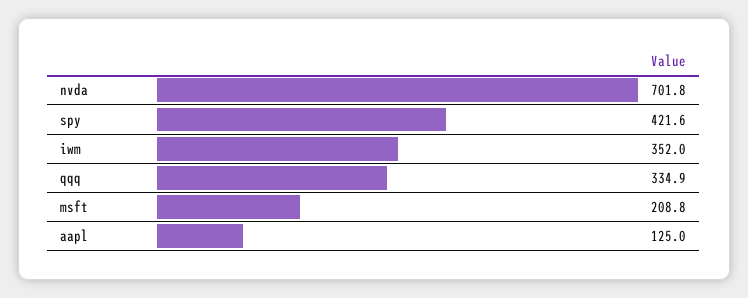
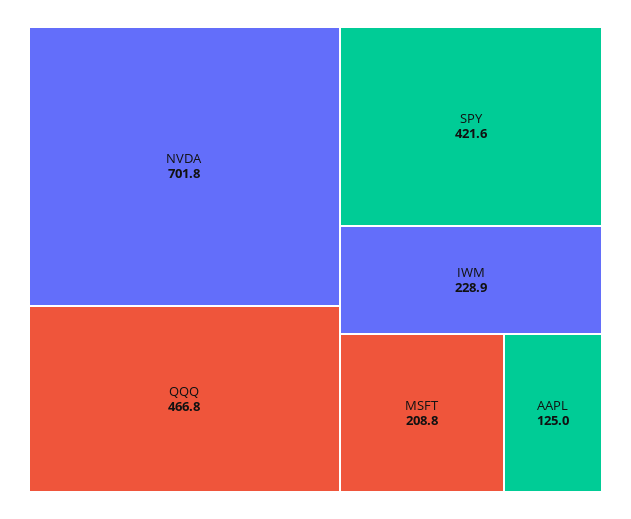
  {
    "nvda": 701.8,
    "spy": 421.6,
-   "iwm": 352,
+   "iwm": 228.9,
-   "qqq": 334.9,
+   "qqq": 466.8,
    "msft": 208.8,
    "aapl": 125
  }

